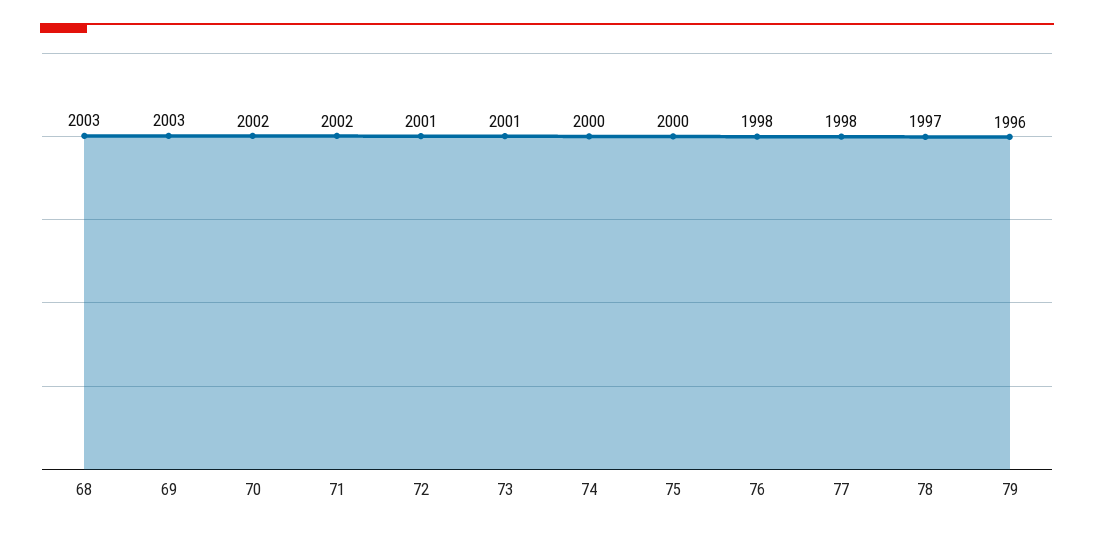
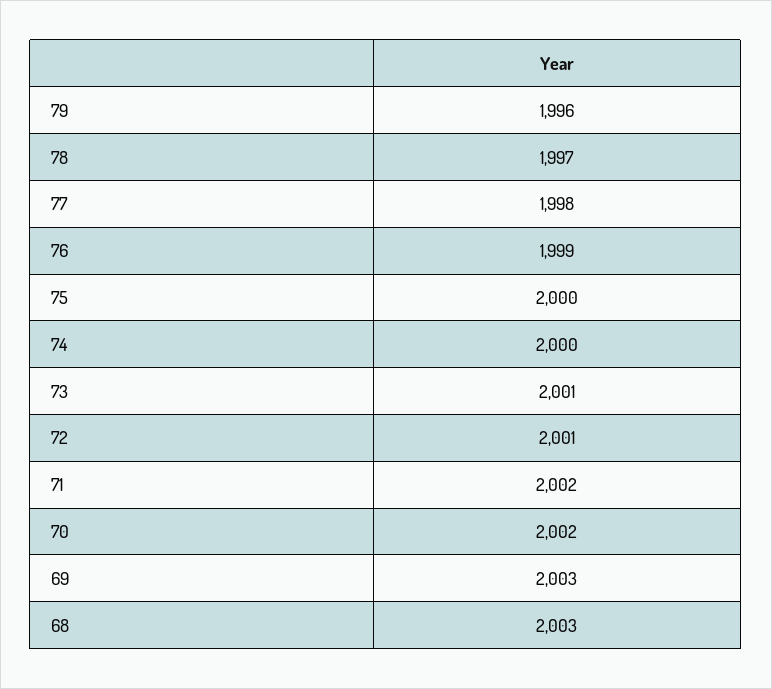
  {
    "68": 2003,
    "69": 2003,
    "70": 2002,
    "71": 2002,
    "72": 2001,
    "73": 2001,
    "74": 2000,
    "75": 2000,
-   "76": 1998,
+   "76": 1999,
    "77": 1998,
    "78": 1997,
    "79": 1996
  }

